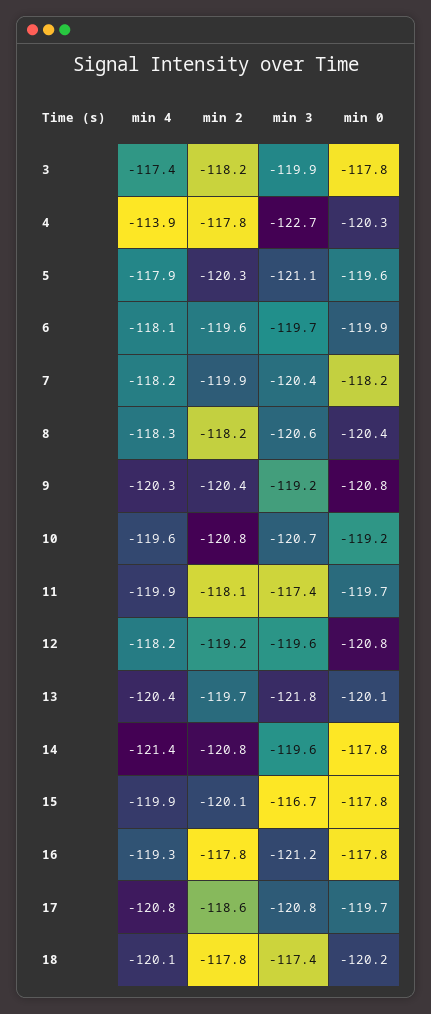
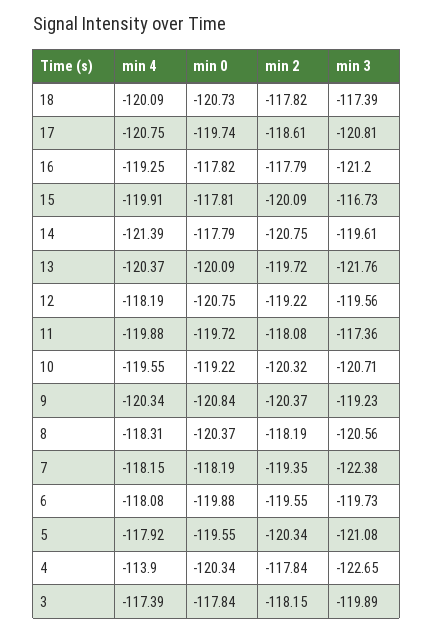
  {
    "min 4": {
      "3": -117.39,
      "4": -113.9,
      "5": -117.92,
      "6": -118.08,
      "7": -118.15,
      "8": -118.31,
      "9": -120.34,
      "10": -119.55,
      "11": -119.88,
      "12": -118.19,
      "13": -120.37,
      "14": -121.39,
      "15": -119.91,
      "16": -119.25,
      "17": -120.75,
      "18": -120.09
    },
    "min 2": {
      "3": -118.15,
      "4": -117.84,
      "5": -120.34,
      "6": -119.55,
-     "7": -119.9,
+     "7": -119.35,
      "8": -118.19,
      "9": -120.37,
-     "10": -120.8,
+     "10": -120.32,
      "11": -118.08,
      "12": -119.22,
      "13": -119.72,
      "14": -120.75,
      "15": -120.09,
      "16": -117.79,
      "17": -118.61,
      "18": -117.82
    },
    "min 3": {
      "3": -119.89,
      "4": -122.65,
      "5": -121.08,
      "6": -119.73,
-     "7": -120.4,
+     "7": -122.38,
      "8": -120.56,
      "9": -119.23,
      "10": -120.71,
      "11": -117.36,
      "12": -119.56,
      "13": -121.76,
      "14": -119.61,
      "15": -116.73,
      "16": -121.2,
      "17": -120.81,
      "18": -117.39
    },
    "min 0": {
      "3": -117.84,
      "4": -120.34,
      "5": -119.55,
      "6": -119.88,
      "7": -118.19,
      "8": -120.37,
      "9": -120.84,
      "10": -119.22,
      "11": -119.72,
      "12": -120.75,
      "13": -120.09,
      "14": -117.79,
      "15": -117.81,
      "16": -117.82,
      "17": -119.74,
-     "18": -120.2
+     "18": -120.73
    }
  }

